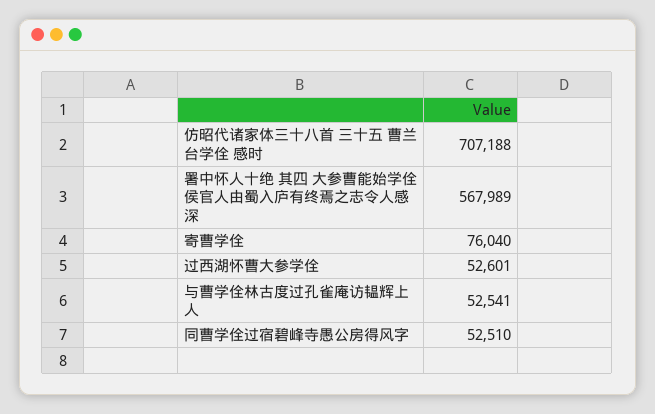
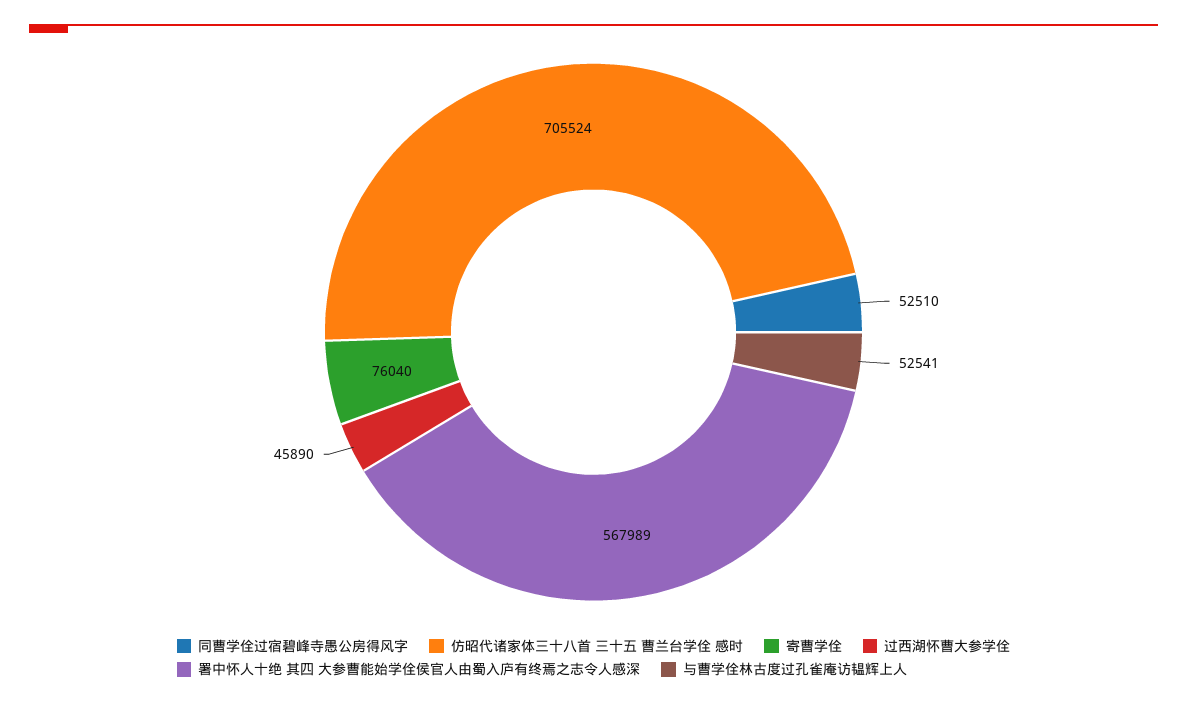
  {
-   "仿昭代诸家体三十八首 三十五 曹兰台学佺 感时": 707188,
+   "仿昭代诸家体三十八首 三十五 曹兰台学佺 感时": 705524,
    "署中怀人十绝 其四 大参曹能始学佺侯官人由蜀入庐有终焉之志令人感深": 567989,
    "寄曹学佺": 76040,
-   "过西湖怀曹大参学佺": 52601,
+   "过西湖怀曹大参学佺": 45890,
    "与曹学佺林古度过孔雀庵访韫辉上人": 52541,
    "同曹学佺过宿碧峰寺愚公房得风字": 52510
  }

